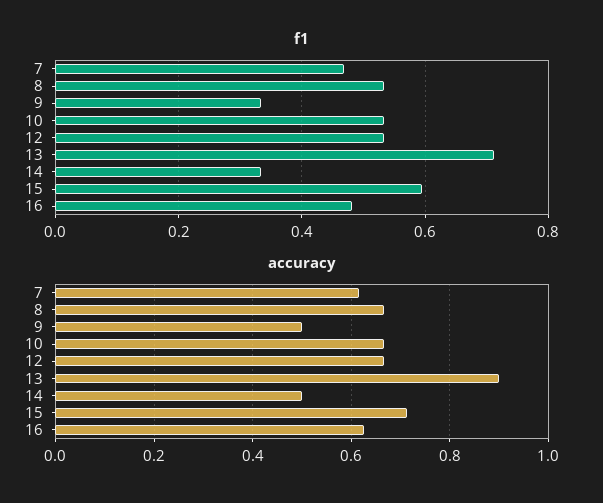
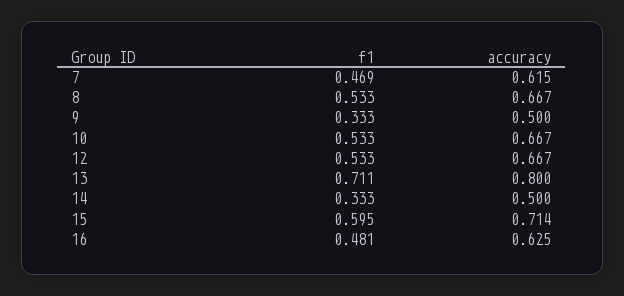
  {
    "f1": {
      "7": 0.469,
      "8": 0.533,
      "9": 0.333,
      "10": 0.533,
      "12": 0.533,
      "13": 0.711,
      "14": 0.333,
      "15": 0.595,
      "16": 0.481
    },
    "accuracy": {
      "7": 0.615,
      "8": 0.667,
      "9": 0.5,
      "10": 0.667,
      "12": 0.667,
-     "13": 0.9,
+     "13": 0.8,
      "14": 0.5,
      "15": 0.714,
      "16": 0.625
    }
  }

